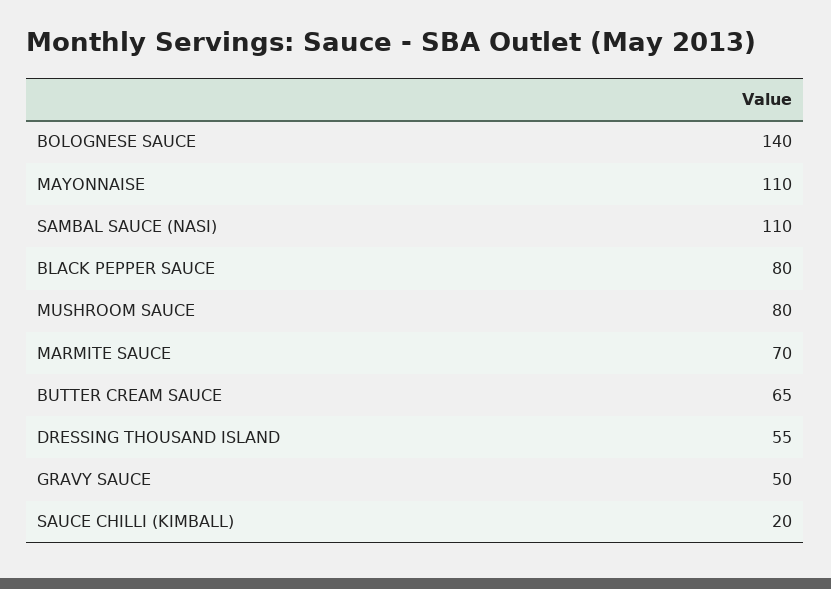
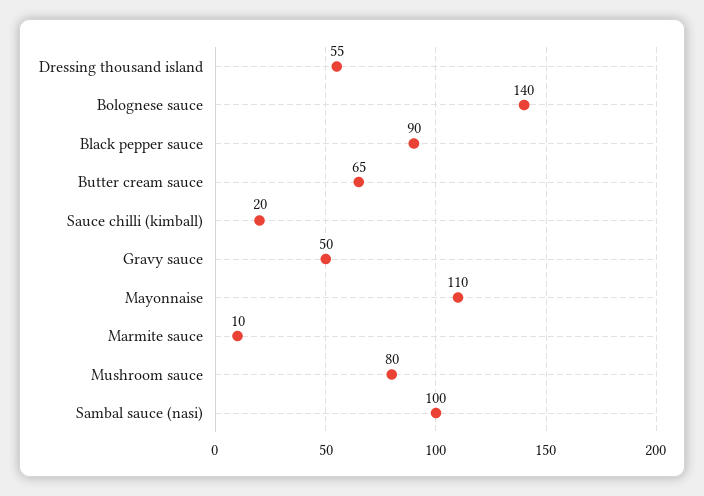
  {
    "BOLOGNESE SAUCE": 140,
    "MAYONNAISE": 110,
-   "SAMBAL SAUCE (NASI)": 110,
+   "SAMBAL SAUCE (NASI)": 100,
-   "BLACK PEPPER SAUCE": 80,
+   "BLACK PEPPER SAUCE": 90,
    "MUSHROOM SAUCE": 80,
-   "MARMITE SAUCE": 70,
+   "MARMITE SAUCE": 10,
    "BUTTER CREAM SAUCE": 65,
    "DRESSING THOUSAND ISLAND": 55,
    "GRAVY SAUCE": 50,
    "SAUCE CHILLI (KIMBALL)": 20
  }

